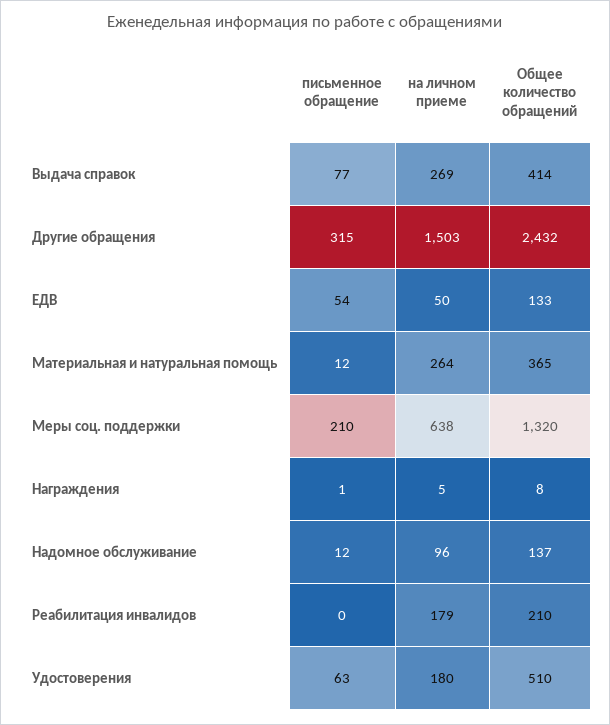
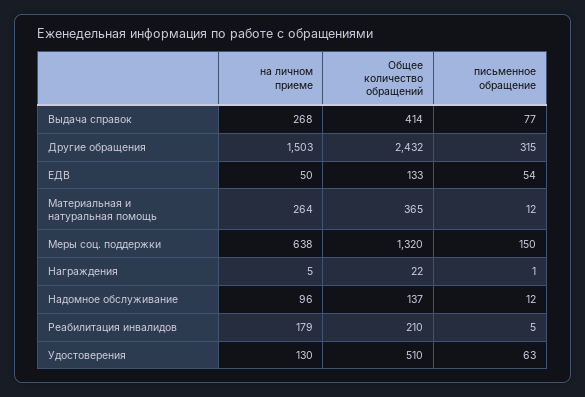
  {
    "письменное обращение": {
      "Выдача справок": 77,
      "Другие обращения": 315,
      "ЕДВ": 54,
      "Материальная и натуральная помощь": 12,
-     "Меры соц. поддержки": 210,
+     "Меры соц. поддержки": 150,
      "Награждения": 1,
      "Надомное обслуживание": 12,
-     "Реабилитация инвалидов": 0,
+     "Реабилитация инвалидов": 5,
      "Удостоверения": 63
    },
    "на личном приеме": {
-     "Выдача справок": 269,
+     "Выдача справок": 268,
      "Другие обращения": 1503,
      "ЕДВ": 50,
      "Материальная и натуральная помощь": 264,
      "Меры соц. поддержки": 638,
      "Награждения": 5,
      "Надомное обслуживание": 96,
      "Реабилитация инвалидов": 179,
-     "Удостоверения": 180
+     "Удостоверения": 130
    },
    "Общее количество обращений": {
      "Выдача справок": 414,
      "Другие обращения": 2432,
      "ЕДВ": 133,
      "Материальная и натуральная помощь": 365,
      "Меры соц. поддержки": 1320,
-     "Награждения": 8,
+     "Награждения": 22,
      "Надомное обслуживание": 137,
      "Реабилитация инвалидов": 210,
      "Удостоверения": 510
    }
  }

